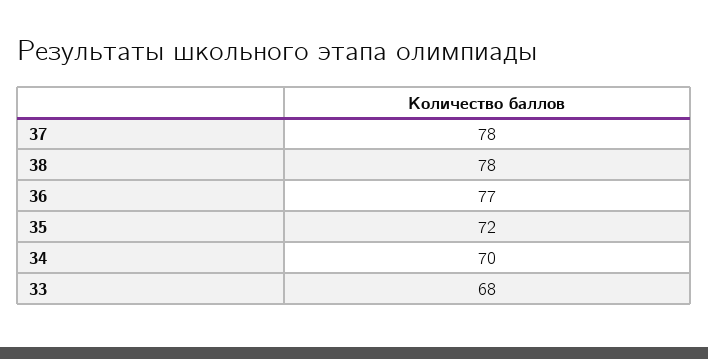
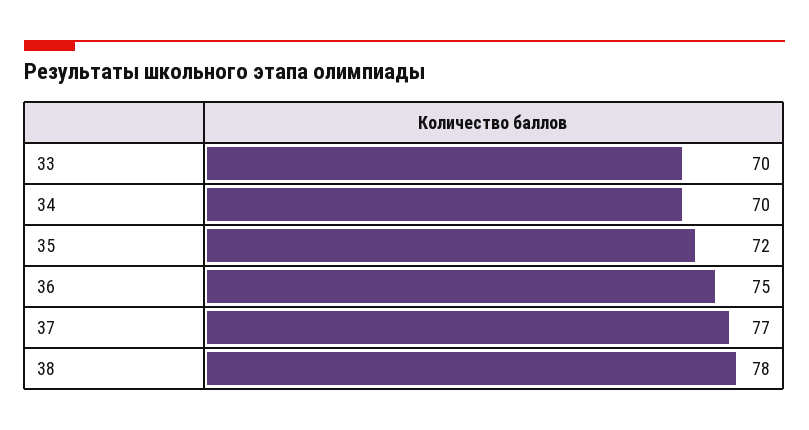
  {
-   "37": 78,
+   "37": 77,
    "38": 78,
-   "36": 77,
+   "36": 75,
    "35": 72,
    "34": 70,
-   "33": 68
+   "33": 70
  }

